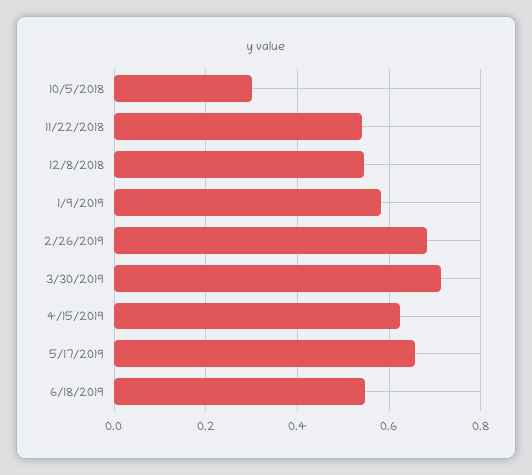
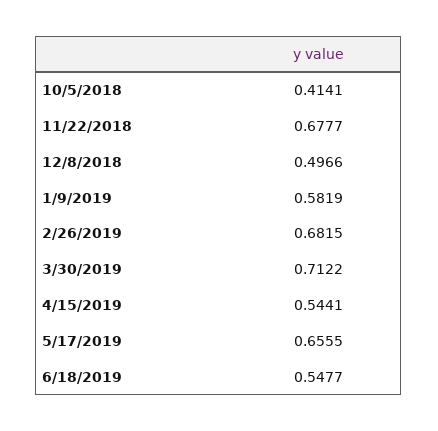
  {
-   "10/5/2018": 0.3,
+   "10/5/2018": 0.4141,
-   "11/22/2018": 0.54,
+   "11/22/2018": 0.6777,
-   "12/8/2018": 0.54,
+   "12/8/2018": 0.4966,
    "1/9/2019": 0.5819,
    "2/26/2019": 0.6815,
    "3/30/2019": 0.7122,
-   "4/15/2019": 0.62,
+   "4/15/2019": 0.5441,
    "5/17/2019": 0.6555,
    "6/18/2019": 0.5477
  }

